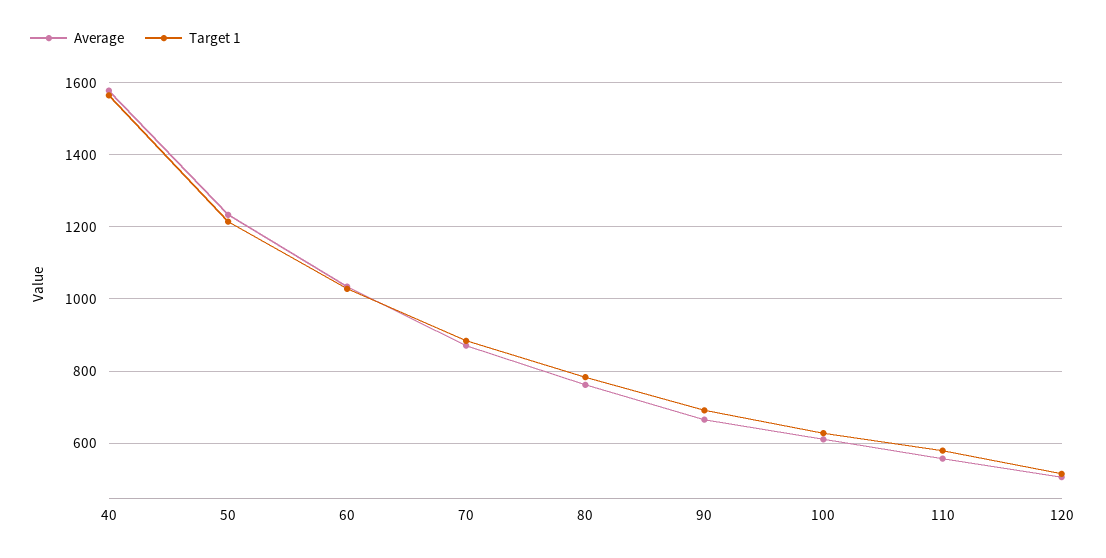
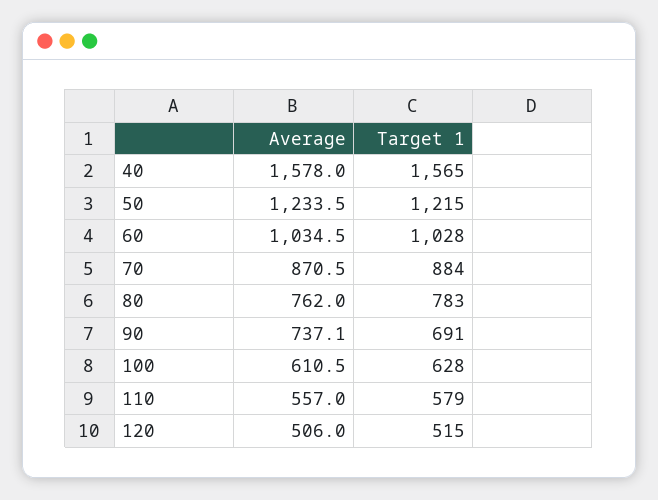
  {
    "Average": {
      "40": 1578,
      "50": 1233.5,
      "60": 1034.5,
      "70": 870.5,
      "80": 762,
-     "90": 660,
+     "90": 737.1,
      "100": 610.5,
      "110": 557,
      "120": 506
    },
    "Target 1": {
      "40": 1565,
      "50": 1215,
      "60": 1028,
      "70": 884,
      "80": 783,
      "90": 691,
      "100": 628,
      "110": 579,
      "120": 515
    }
  }

